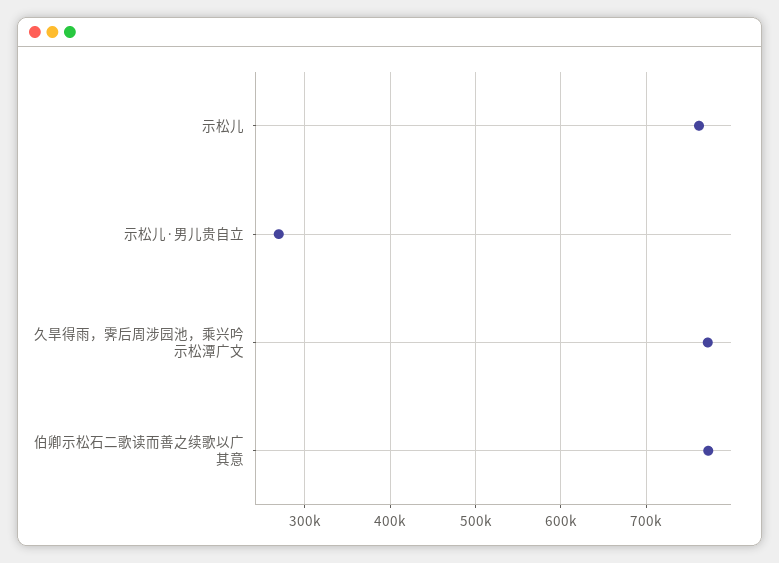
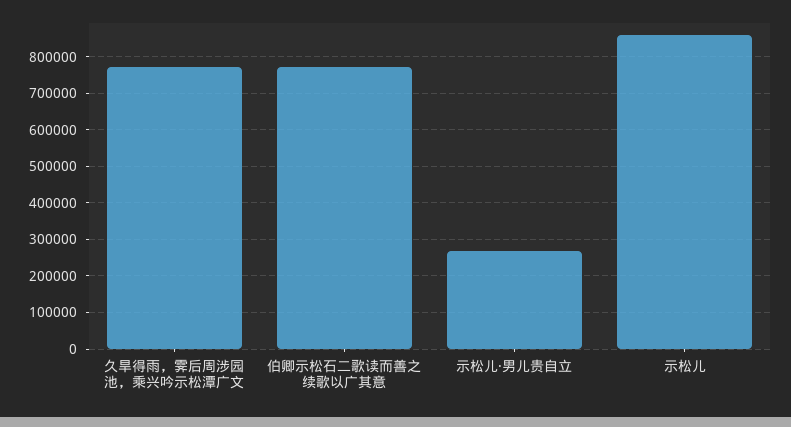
  {
-   "示松儿": 760000,
+   "示松儿": 860000,
    "示松儿·男儿贵自立": 270000,
    "久旱得雨，霁后周涉园池，乘兴吟示松潭广文": 770000,
    "伯卿示松石二歌读而善之续歌以广其意": 770000
  }

